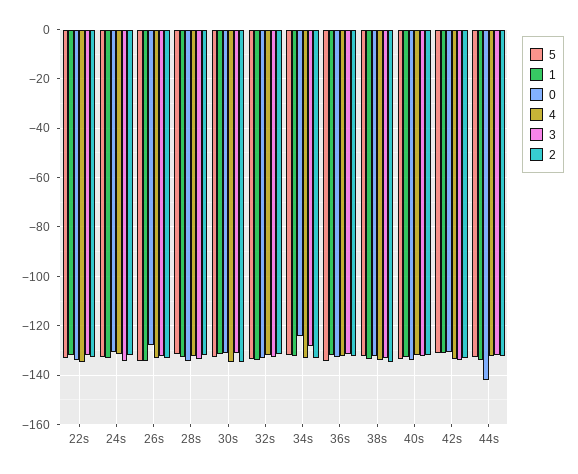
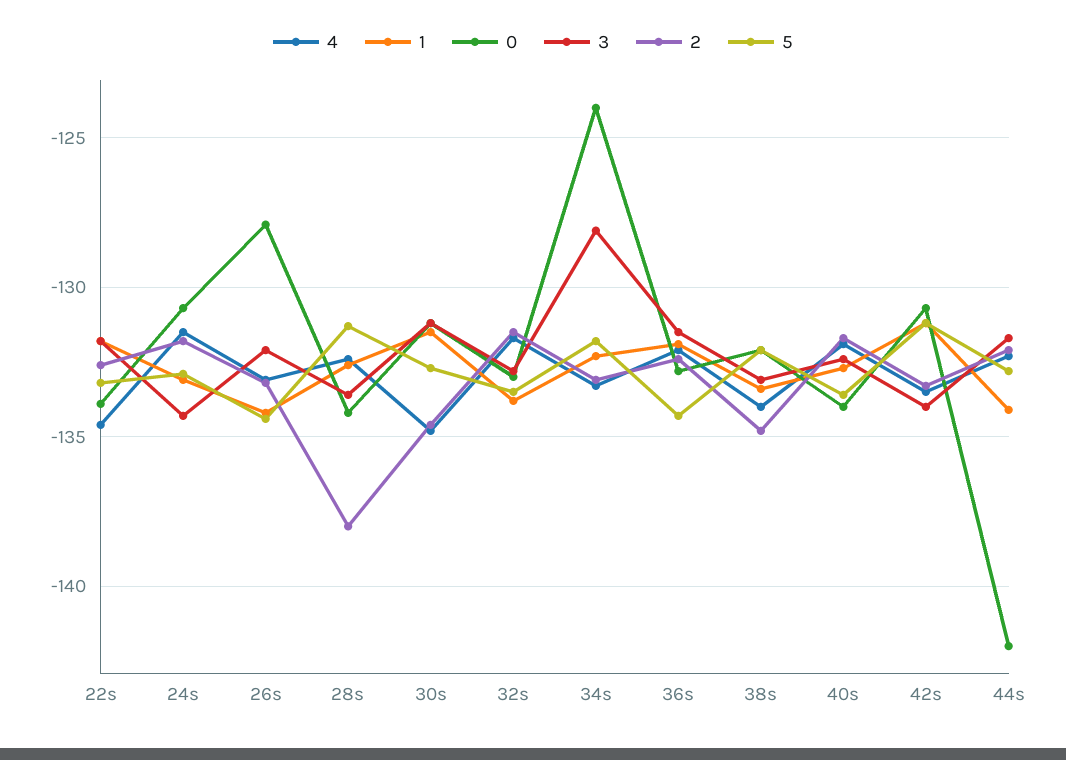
  {
    "5": {
      "22s": -133,
      "24s": -133,
      "26s": -134.5,
      "28s": -131.5,
      "30s": -132.5,
      "32s": -133.5,
      "34s": -132,
      "36s": -134.5,
      "38s": -132,
      "40s": -133.5,
      "42s": -131,
      "44s": -133
    },
    "1": {
      "22s": -132,
      "24s": -133,
      "26s": -134,
      "28s": -132.5,
      "30s": -131.5,
      "32s": -134,
      "34s": -132.5,
      "36s": -132,
      "38s": -133.5,
      "40s": -132.5,
      "42s": -131,
      "44s": -134
    },
    "0": {
      "22s": -134,
      "24s": -130.5,
      "26s": -128,
      "28s": -134,
      "30s": -131,
      "32s": -133,
      "34s": -124,
      "36s": -133,
      "38s": -132,
      "40s": -134,
      "42s": -130.5,
      "44s": -142
    },
    "4": {
      "22s": -134.5,
      "24s": -131.5,
      "26s": -133,
      "28s": -132.5,
      "30s": -135,
      "32s": -131.5,
      "34s": -133.5,
      "36s": -132,
      "38s": -134,
      "40s": -132,
      "42s": -133.5,
      "44s": -132.5
    },
    "3": {
      "22s": -132,
      "24s": -134.5,
      "26s": -132,
      "28s": -133.5,
      "30s": -131,
      "32s": -133,
      "34s": -128,
      "36s": -131.5,
      "38s": -133,
      "40s": -132.5,
      "42s": -134,
      "44s": -131.5
    },
    "2": {
      "22s": -132.5,
      "24s": -132,
      "26s": -133,
-     "28s": -132.5,
+     "28s": -138,
      "30s": -134.5,
      "32s": -131.5,
      "34s": -133,
      "36s": -132.5,
      "38s": -135,
      "40s": -131.5,
      "42s": -133.5,
      "44s": -132
    }
  }

